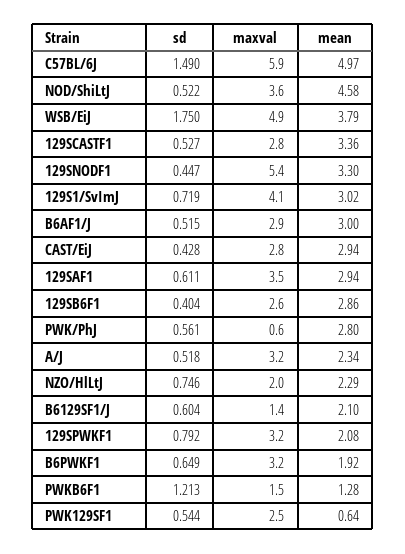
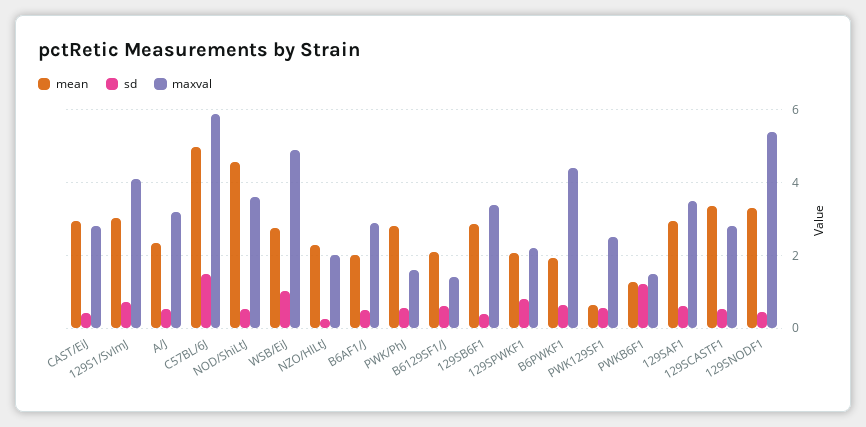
  {
    "sd": {
      "C57BL/6J": 1.49,
      "NOD/ShiLtJ": 0.522,
-     "WSB/EiJ": 1.75,
+     "WSB/EiJ": 1,
      "129SCASTF1": 0.527,
      "129SNODF1": 0.447,
      "129S1/SvImJ": 0.719,
      "B6AF1/J": 0.515,
      "CAST/EiJ": 0.428,
      "129SAF1": 0.611,
      "129SB6F1": 0.404,
      "PWK/PhJ": 0.561,
      "A/J": 0.518,
-     "NZO/HlLtJ": 0.746,
+     "NZO/HlLtJ": 0.2,
      "B6129SF1/J": 0.604,
      "129SPWKF1": 0.792,
      "B6PWKF1": 0.649,
      "PWKB6F1": 1.213,
      "PWK129SF1": 0.544
    },
    "maxval": {
      "C57BL/6J": 5.9,
      "NOD/ShiLtJ": 3.6,
      "WSB/EiJ": 4.9,
      "129SCASTF1": 2.8,
      "129SNODF1": 5.4,
      "129S1/SvImJ": 4.1,
      "B6AF1/J": 2.9,
      "CAST/EiJ": 2.8,
      "129SAF1": 3.5,
-     "129SB6F1": 2.6,
+     "129SB6F1": 3.4,
-     "PWK/PhJ": 0.6,
+     "PWK/PhJ": 1.6,
      "A/J": 3.2,
      "NZO/HlLtJ": 2,
      "B6129SF1/J": 1.4,
-     "129SPWKF1": 3.2,
+     "129SPWKF1": 2.2,
-     "B6PWKF1": 3.2,
+     "B6PWKF1": 4.4,
      "PWKB6F1": 1.5,
      "PWK129SF1": 2.5
    },
    "mean": {
      "C57BL/6J": 4.97,
      "NOD/ShiLtJ": 4.58,
-     "WSB/EiJ": 3.79,
+     "WSB/EiJ": 2.8,
      "129SCASTF1": 3.36,
      "129SNODF1": 3.3,
      "129S1/SvImJ": 3.02,
-     "B6AF1/J": 3,
+     "B6AF1/J": 2,
      "CAST/EiJ": 2.94,
      "129SAF1": 2.94,
      "129SB6F1": 2.86,
      "PWK/PhJ": 2.8,
      "A/J": 2.34,
      "NZO/HlLtJ": 2.29,
      "B6129SF1/J": 2.1,
      "129SPWKF1": 2.08,
      "B6PWKF1": 1.92,
      "PWKB6F1": 1.28,
      "PWK129SF1": 0.64
    }
  }

